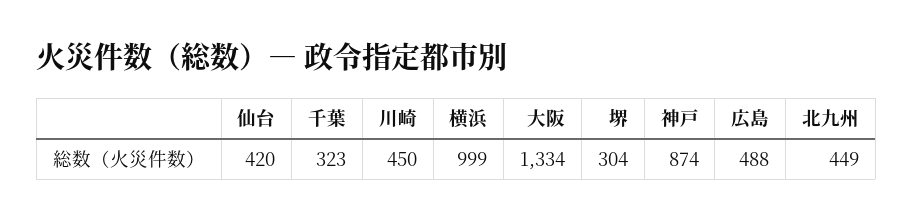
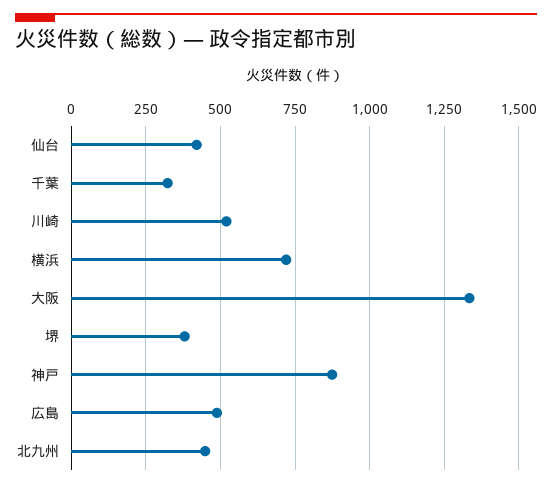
  {
    "仙台": 420,
    "千葉": 323,
-   "川崎": 450,
+   "川崎": 525,
-   "横浜": 999,
+   "横浜": 725,
    "大阪": 1334,
-   "堺": 304,
+   "堺": 375,
    "神戸": 874,
    "広島": 488,
    "北九州": 449
  }

